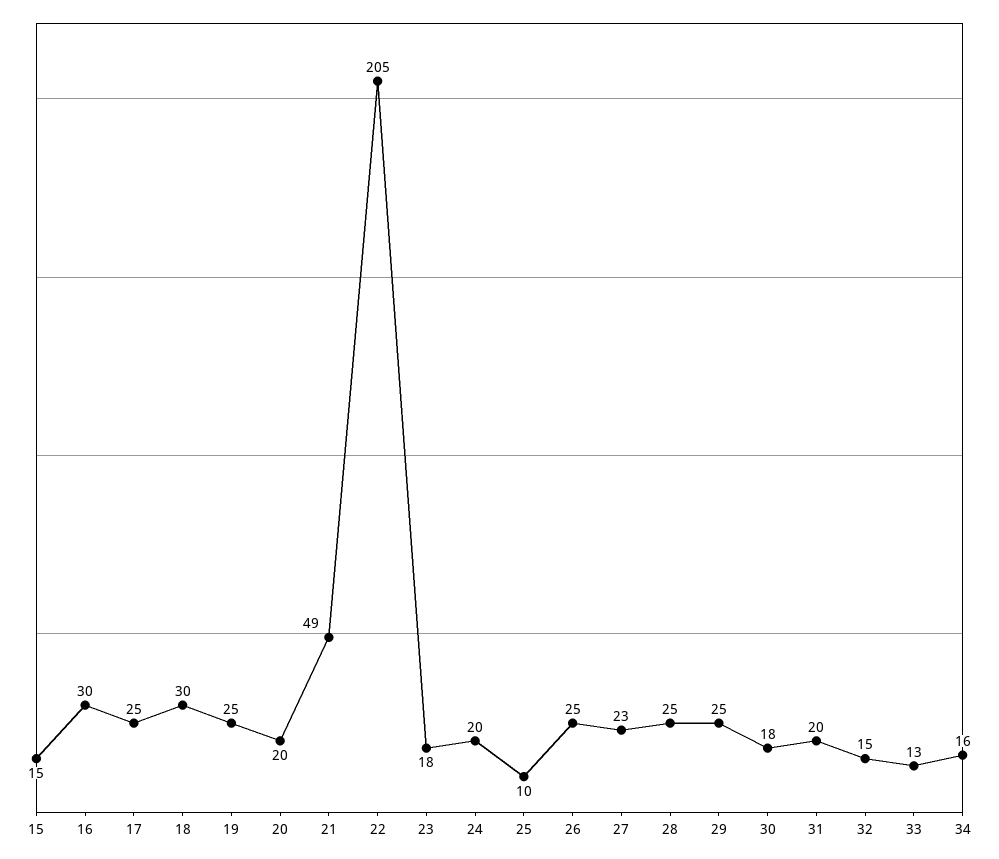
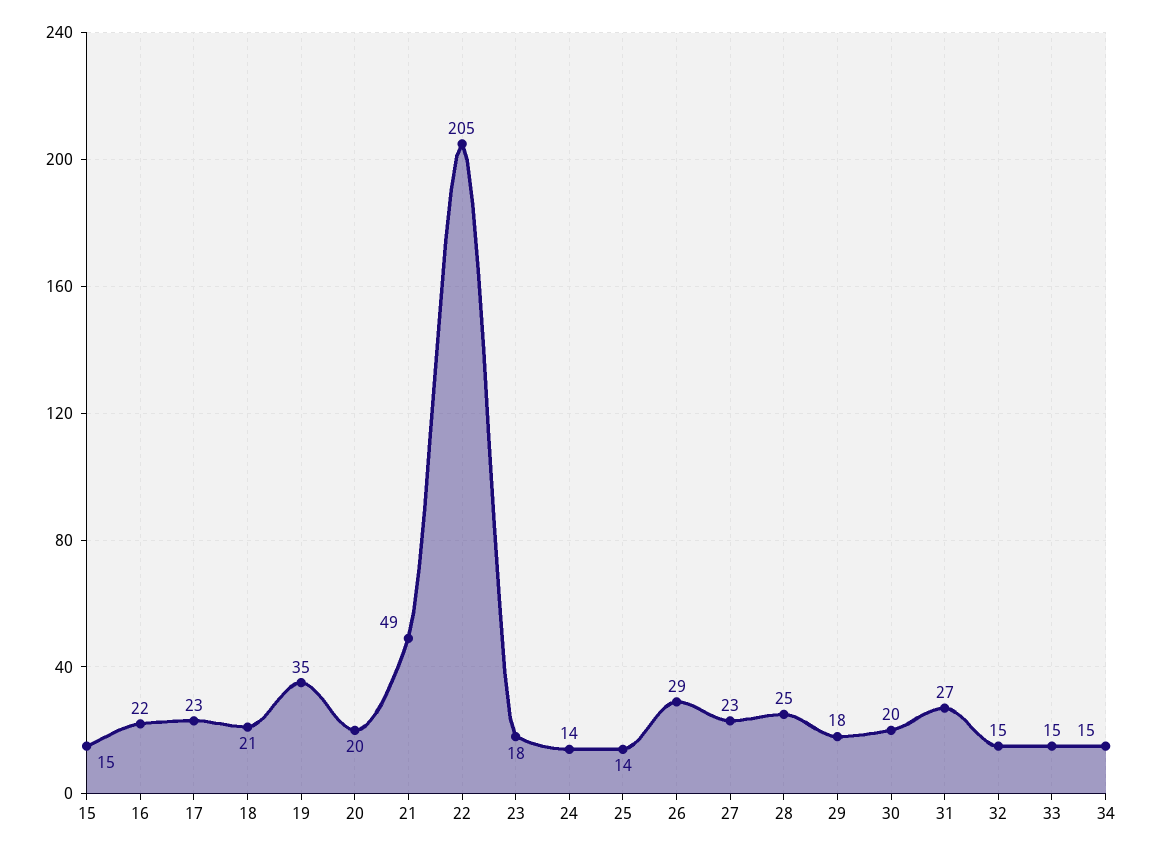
  {
    "15": 15,
-   "16": 30,
+   "16": 22,
-   "17": 25,
+   "17": 23,
-   "18": 30,
+   "18": 21,
-   "19": 25,
+   "19": 35,
    "20": 20,
    "21": 49,
    "22": 205,
    "23": 18,
-   "24": 20,
+   "24": 14,
-   "25": 10,
+   "25": 14,
-   "26": 25,
+   "26": 29,
    "27": 23,
    "28": 25,
-   "29": 25,
+   "29": 18,
-   "30": 18,
+   "30": 20,
-   "31": 20,
+   "31": 27,
    "32": 15,
-   "33": 13,
+   "33": 15,
-   "34": 16
+   "34": 15
  }

